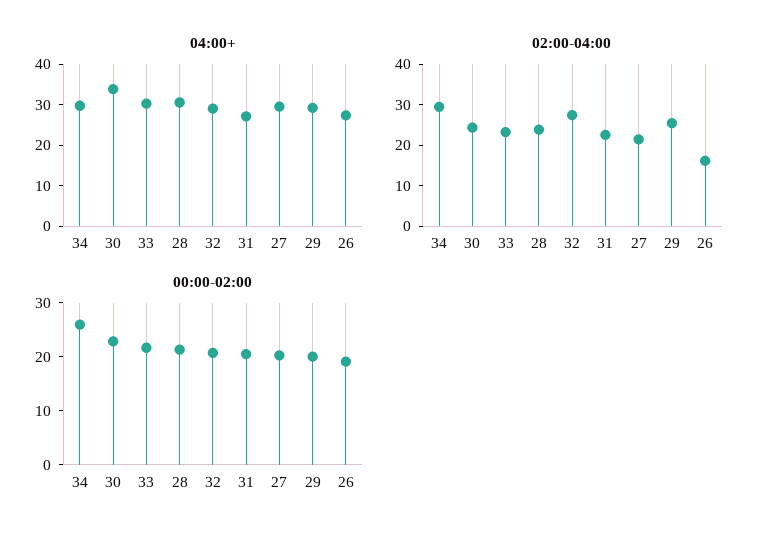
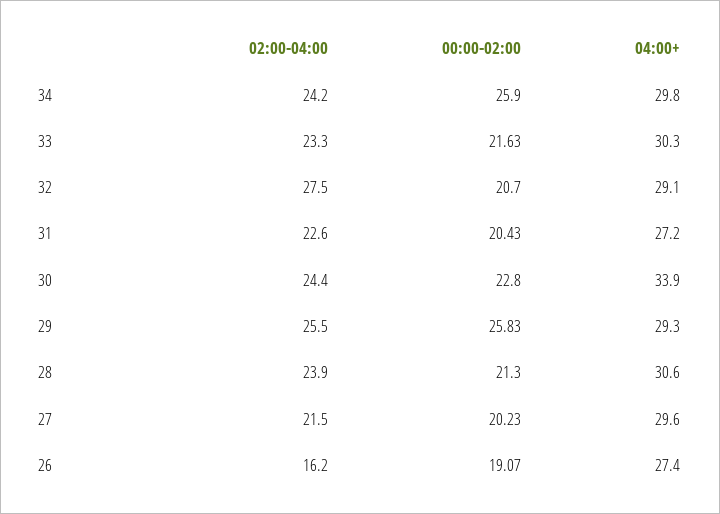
  {
    "04:00+": {
      "34": 29.8,
      "30": 33.9,
      "33": 30.3,
      "28": 30.6,
      "32": 29.1,
      "31": 27.2,
      "27": 29.6,
      "29": 29.3,
      "26": 27.4
    },
    "02:00-04:00": {
-     "34": 30,
+     "34": 24.2,
      "30": 24.4,
      "33": 23.3,
      "28": 23.9,
      "32": 27.5,
      "31": 22.6,
      "27": 21.5,
      "29": 25.5,
      "26": 16.2
    },
    "00:00-02:00": {
      "34": 25.9,
      "30": 22.8,
      "33": 21.63,
      "28": 21.3,
      "32": 20.7,
      "31": 20.43,
      "27": 20.23,
-     "29": 20,
+     "29": 25.83,
      "26": 19.07
    }
  }

